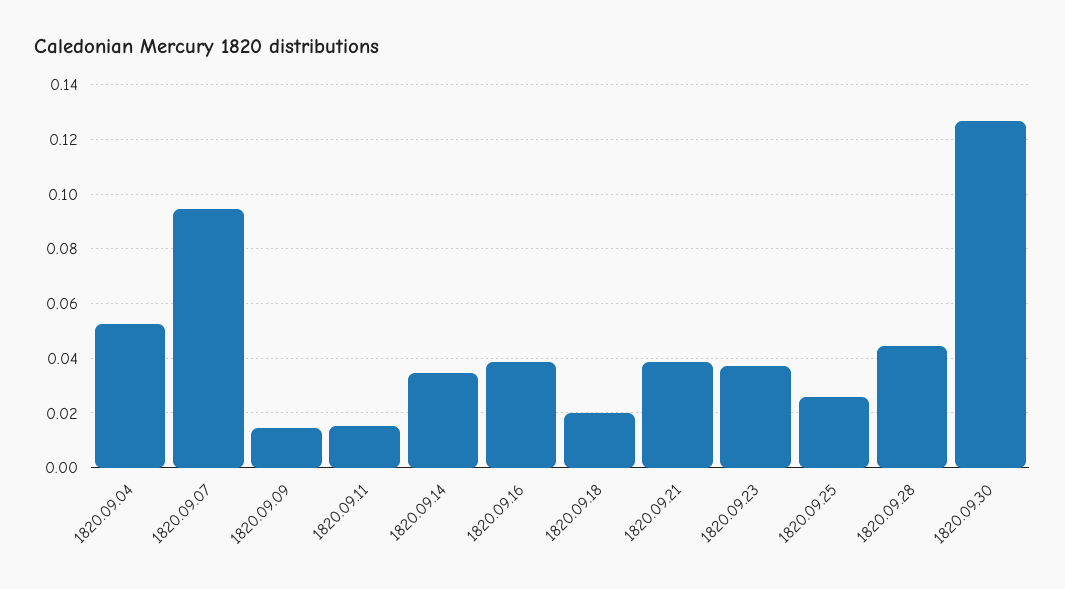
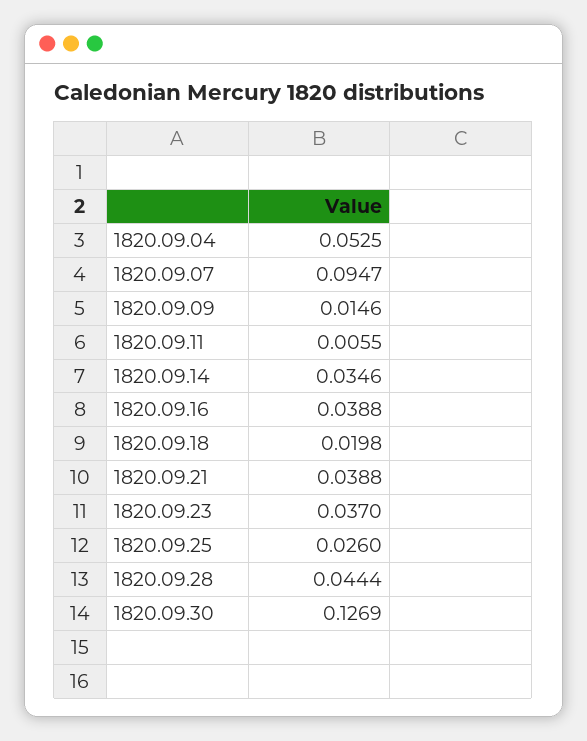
  {
    "1820.09.04": 0.0525,
    "1820.09.07": 0.0947,
    "1820.09.09": 0.0146,
-   "1820.09.11": 0.015,
+   "1820.09.11": 0.0055,
    "1820.09.14": 0.0346,
    "1820.09.16": 0.0388,
    "1820.09.18": 0.0198,
    "1820.09.21": 0.0388,
    "1820.09.23": 0.037,
    "1820.09.25": 0.026,
    "1820.09.28": 0.0444,
    "1820.09.30": 0.1269
  }

